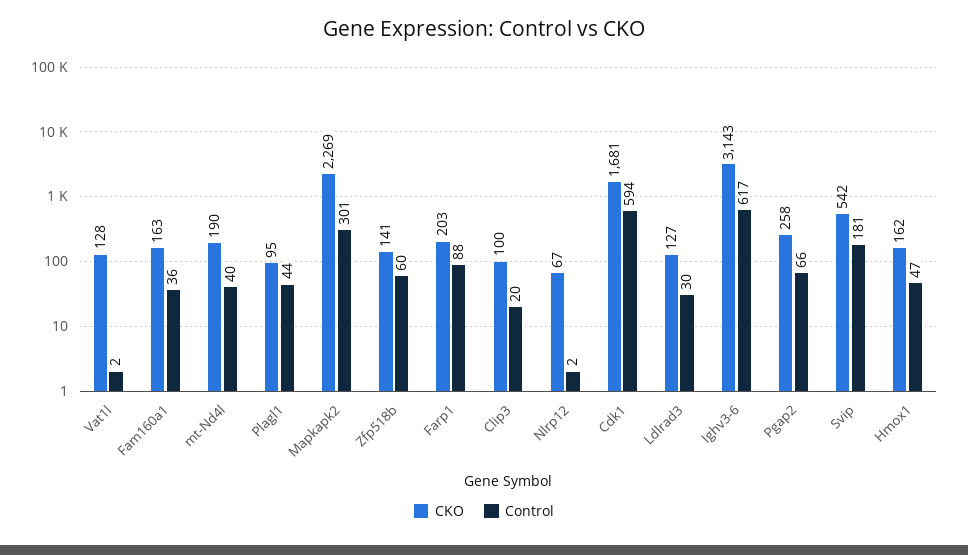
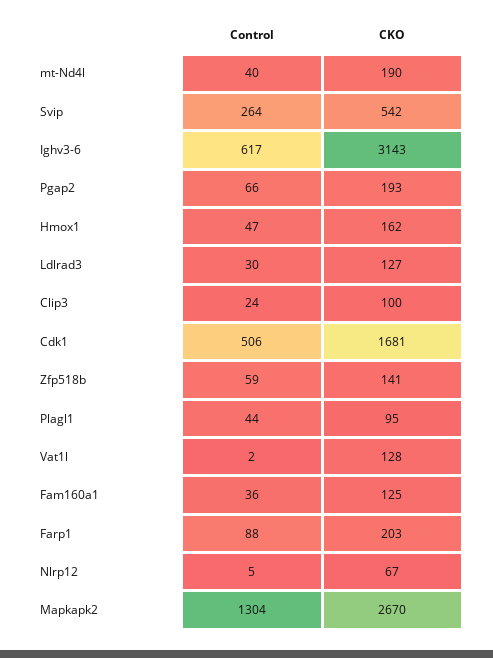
  {
    "CKO": {
      "Vat1l": 128,
-     "Fam160a1": 163,
+     "Fam160a1": 125,
      "mt-Nd4l": 190,
      "Plagl1": 95,
-     "Mapkapk2": 2269,
+     "Mapkapk2": 2670,
      "Zfp518b": 141,
      "Farp1": 203,
      "Clip3": 100,
      "Nlrp12": 67,
      "Cdk1": 1681,
      "Ldlrad3": 127,
      "Ighv3-6": 3143,
-     "Pgap2": 258,
+     "Pgap2": 193,
      "Svip": 542,
      "Hmox1": 162
    },
    "Control": {
      "Vat1l": 2,
      "Fam160a1": 36,
      "mt-Nd4l": 40,
      "Plagl1": 44,
-     "Mapkapk2": 301,
+     "Mapkapk2": 1304,
-     "Zfp518b": 60,
+     "Zfp518b": 59,
      "Farp1": 88,
-     "Clip3": 20,
+     "Clip3": 24,
-     "Nlrp12": 2,
+     "Nlrp12": 5,
-     "Cdk1": 594,
+     "Cdk1": 506,
      "Ldlrad3": 30,
      "Ighv3-6": 617,
      "Pgap2": 66,
-     "Svip": 181,
+     "Svip": 264,
      "Hmox1": 47
    }
  }

